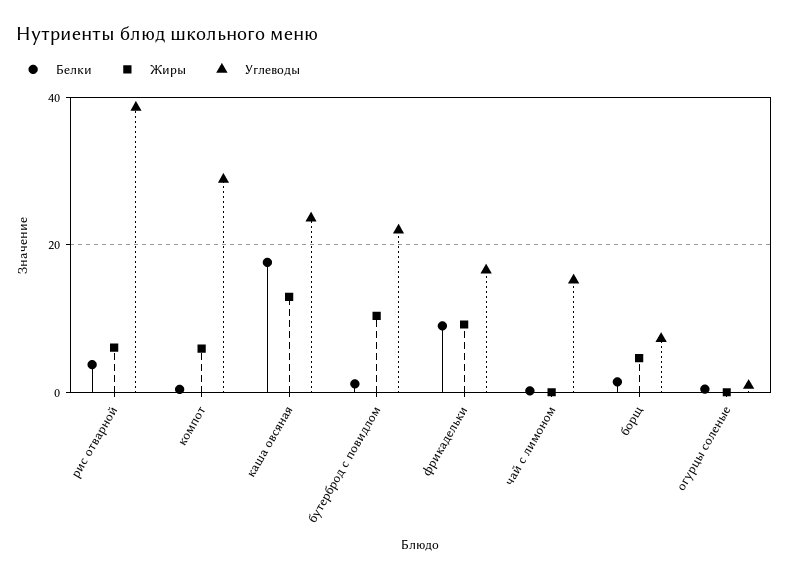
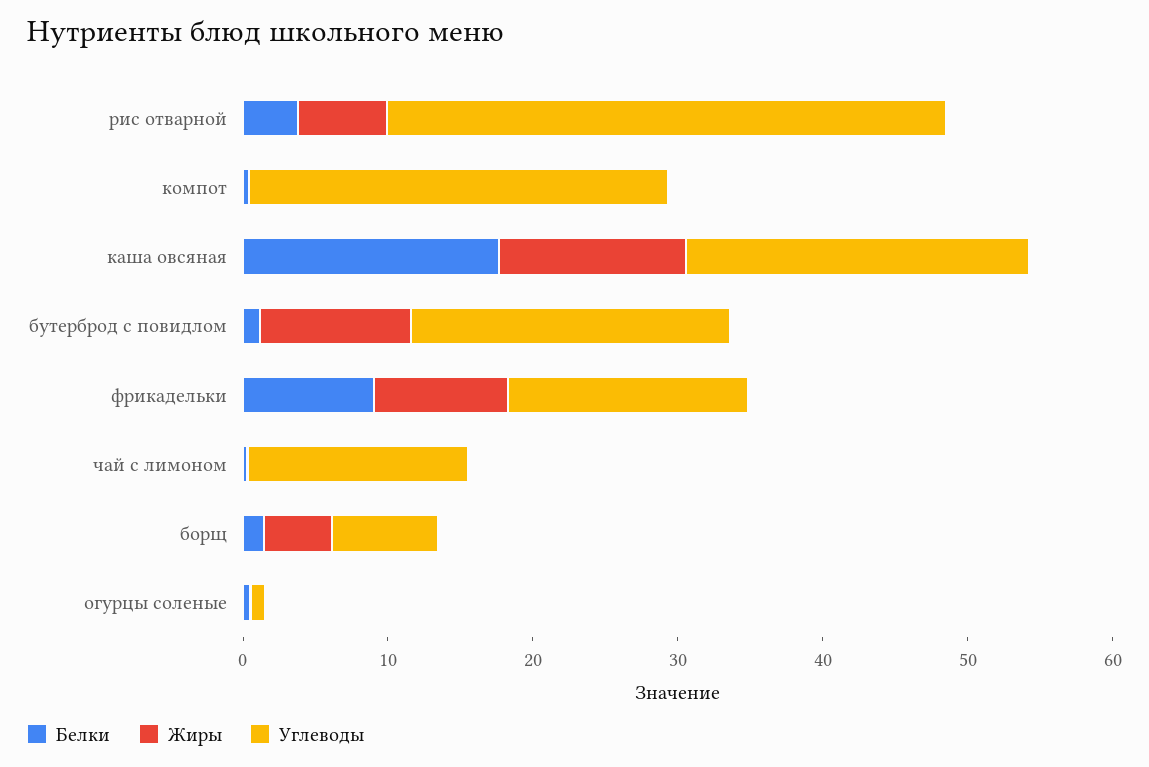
  {
    "Белки": {
      "рис отварной": 4,
      "компот": 0,
      "каша овсяная": 18,
      "бутерброд с повидлом": 2,
      "фрикадельки": 10,
      "чай с лимоном": 0,
      "борщ": 2,
      "огурцы соленые": 0
    },
    "Жиры": {
      "рис отварной": 6,
-     "компот": 6,
+     "компот": 0,
      "каша овсяная": 12,
      "бутерброд с повидлом": 10,
      "фрикадельки": 10,
      "чай с лимоном": 0,
      "борщ": 4,
      "огурцы соленые": 0
    },
    "Углеводы": {
      "рис отварной": 38,
      "компот": 28,
      "каша овсяная": 24,
      "бутерброд с повидлом": 22,
      "фрикадельки": 16,
      "чай с лимоном": 16,
      "борщ": 8,
      "огурцы соленые": 0
    }
  }

